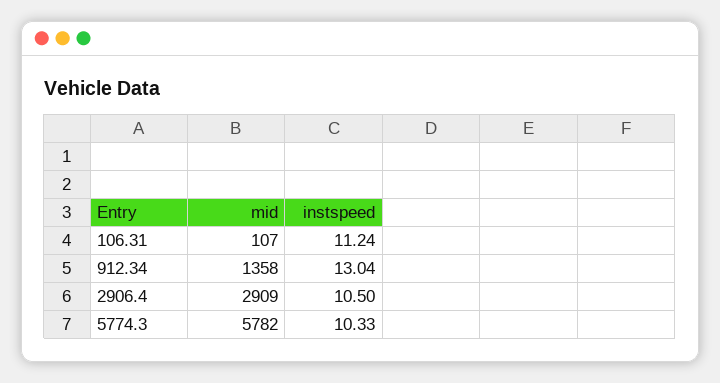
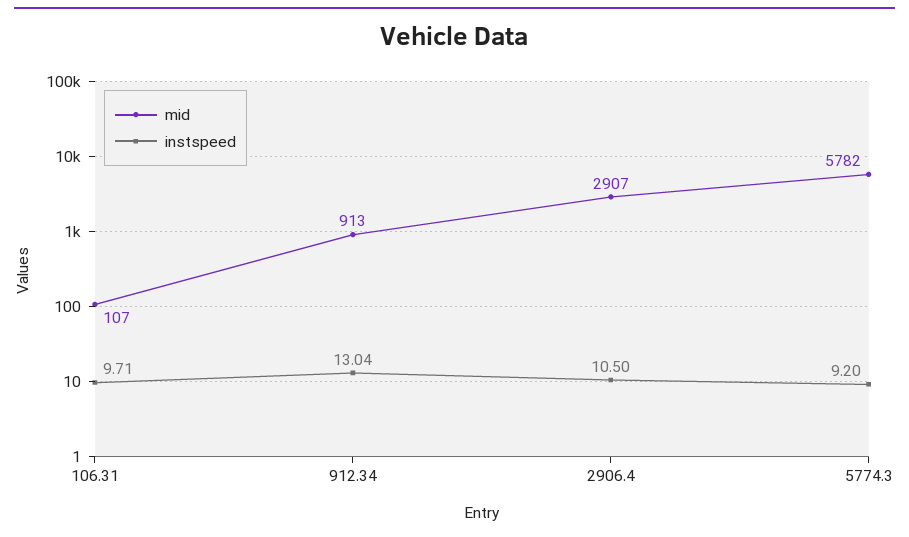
  {
    "mid": {
      "106.31": 107,
-     "912.34": 1358,
+     "912.34": 913,
-     "2906.4": 2909,
+     "2906.4": 2907,
      "5774.3": 5782
    },
    "instspeed": {
-     "106.31": 11.24,
+     "106.31": 9.71,
      "912.34": 13.04,
      "2906.4": 10.5,
-     "5774.3": 10.33
+     "5774.3": 9.2
    }
  }

